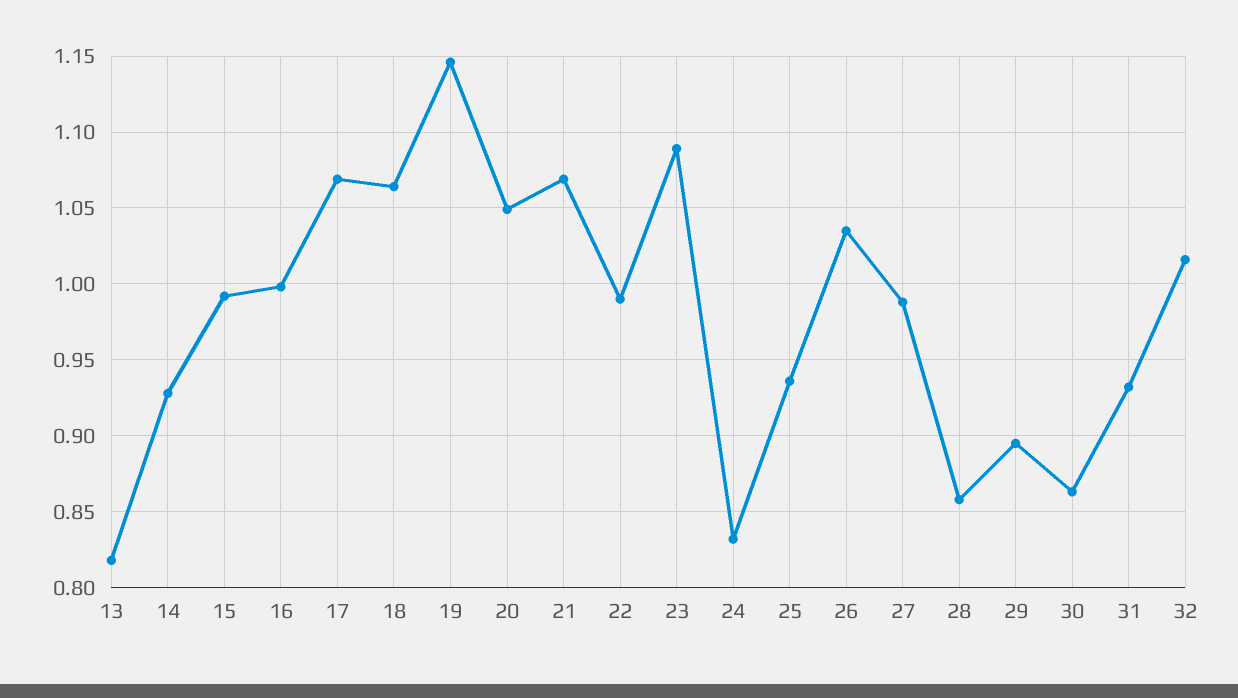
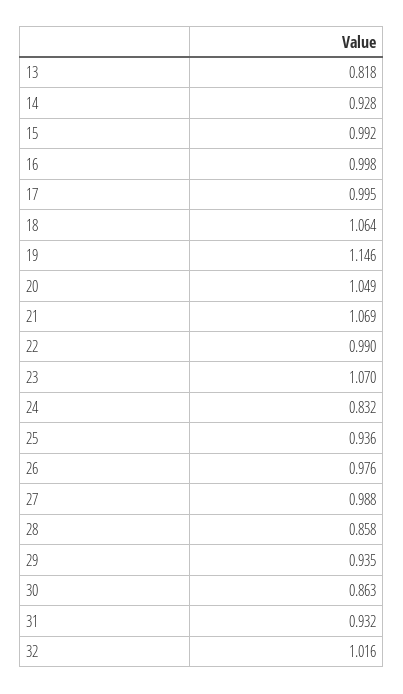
  {
    "13": 0.818,
    "14": 0.928,
    "15": 0.992,
    "16": 0.998,
-   "17": 1.07,
+   "17": 0.995,
    "18": 1.064,
    "19": 1.146,
    "20": 1.049,
    "21": 1.069,
    "22": 0.99,
-   "23": 1.09,
+   "23": 1.07,
    "24": 0.832,
    "25": 0.936,
-   "26": 1.035,
+   "26": 0.976,
    "27": 0.988,
    "28": 0.858,
-   "29": 0.895,
+   "29": 0.935,
    "30": 0.863,
    "31": 0.932,
    "32": 1.016
  }

